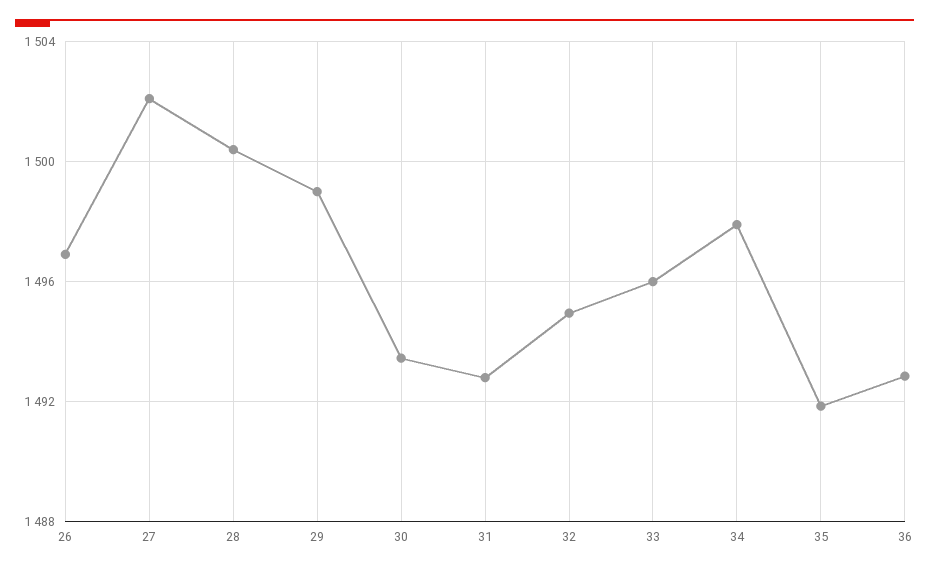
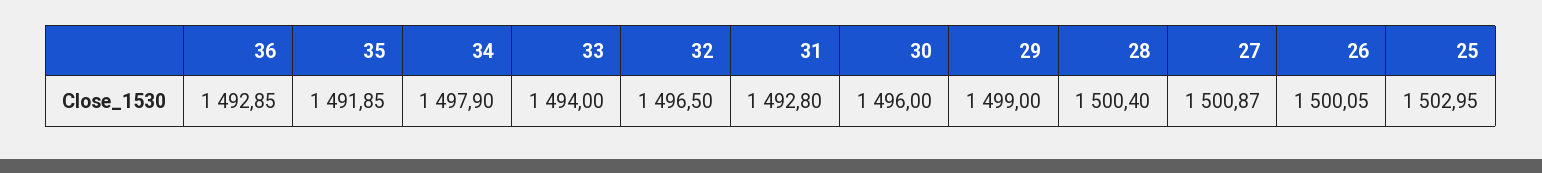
  {
-   "26": 1497,
+   "26": 1500.05,
-   "27": 1502,
+   "27": 1500.87,
    "28": 1500.4,
    "29": 1499,
-   "30": 1493.5,
+   "30": 1496,
    "31": 1492.8,
-   "32": 1495,
+   "32": 1496.5,
-   "33": 1496,
+   "33": 1494,
    "34": 1497.9,
    "35": 1491.85,
-   "36": 1492.85
+   "36": 1492.85,
+   "25": 1502.95
  }

